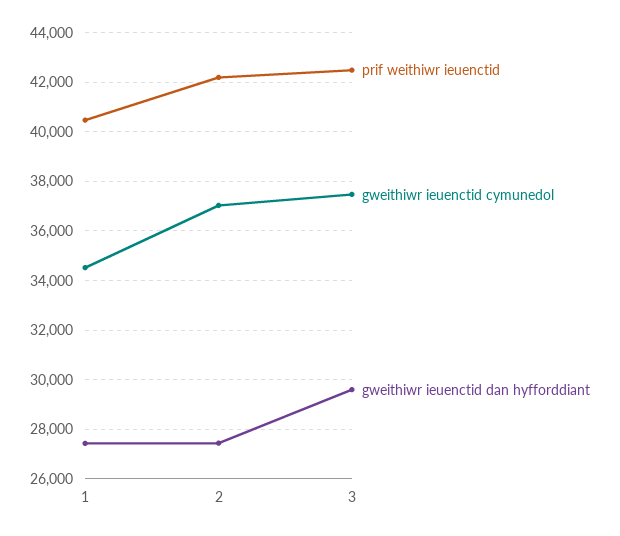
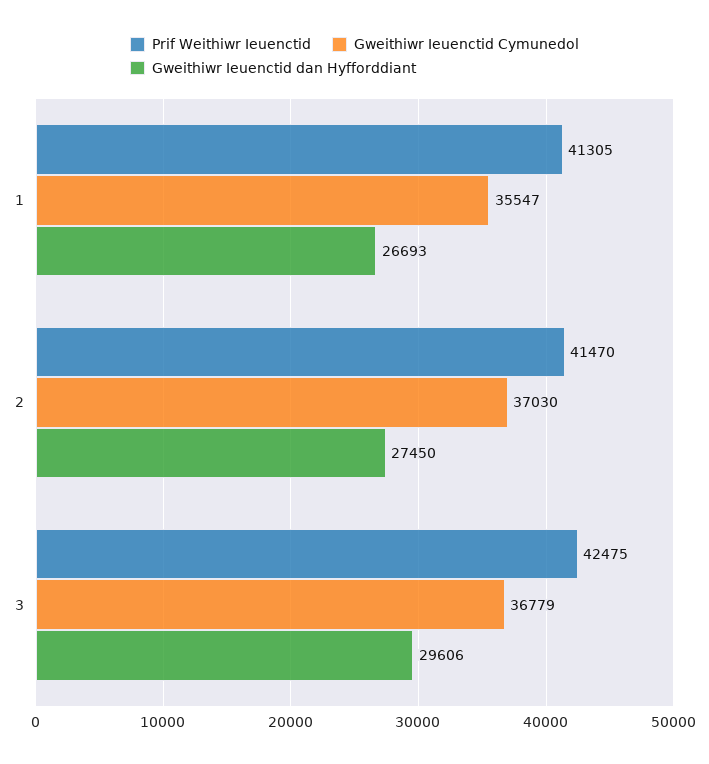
  {
    "prif weithiwr ieuenctid": {
-     "1": 40500,
+     "1": 41305,
-     "2": 42250,
+     "2": 41470,
      "3": 42475
    },
    "gweithiwr ieuenctid cymunedol": {
-     "1": 34500,
+     "1": 35547,
      "2": 37030,
-     "3": 37500
+     "3": 36779
    },
    "gweithiwr ieuenctid dan hyfforddiant": {
-     "1": 27500,
+     "1": 26693,
      "2": 27450,
      "3": 29606
    }
  }

